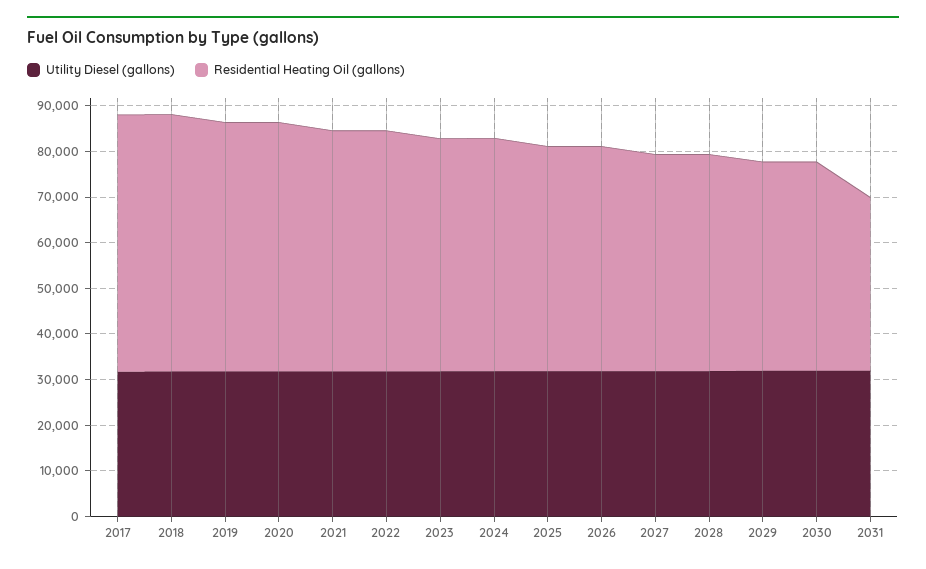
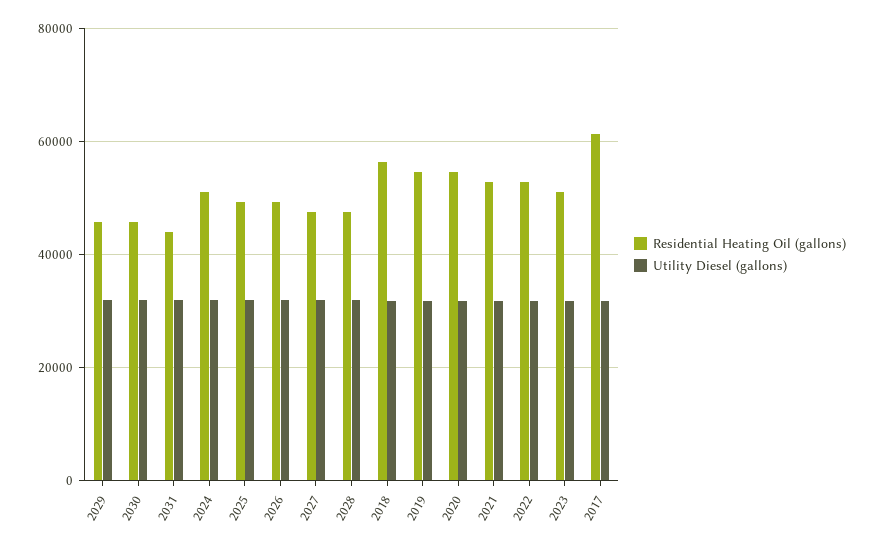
  {
    "Utility Diesel (gallons)": {
      "2017": 32000,
      "2018": 32000,
      "2019": 32000,
      "2020": 32000,
      "2021": 32000,
      "2022": 32000,
      "2023": 32000,
      "2024": 32000,
      "2025": 32000,
      "2026": 32000,
      "2027": 32000,
      "2028": 32000,
      "2029": 32000,
      "2030": 32000,
      "2031": 32000
    },
    "Residential Heating Oil (gallons)": {
-     "2017": 56000,
+     "2017": 62000,
      "2018": 56000,
      "2019": 54000,
      "2020": 54000,
      "2021": 52000,
      "2022": 52000,
      "2023": 52000,
      "2024": 52000,
      "2025": 50000,
      "2026": 50000,
      "2027": 48000,
      "2028": 48000,
      "2029": 46000,
      "2030": 46000,
-     "2031": 38000
+     "2031": 44000
    }
  }

